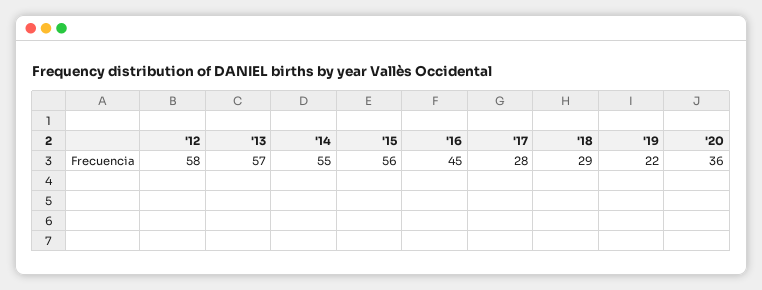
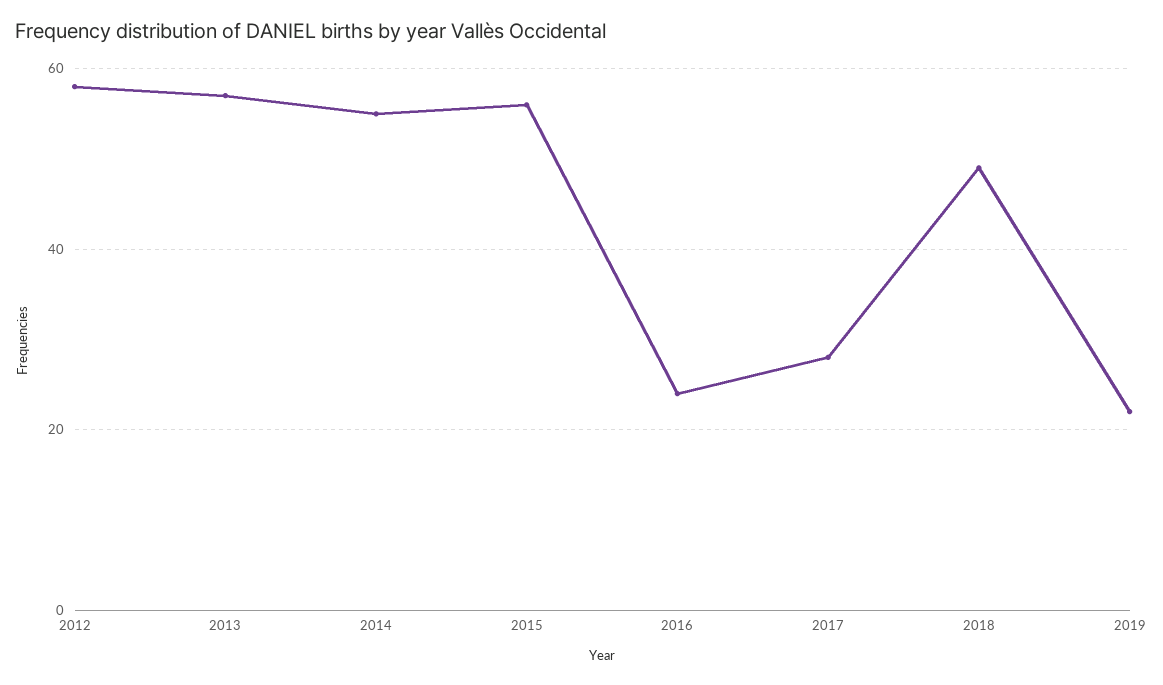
  {
    "'12": 58,
    "'13": 57,
    "'14": 55,
    "'15": 56,
-   "'16": 45,
+   "'16": 25,
    "'17": 28,
-   "'18": 29,
+   "'18": 50,
-   "'19": 22,
+   "'19": 22
-   "'20": 36
  }

